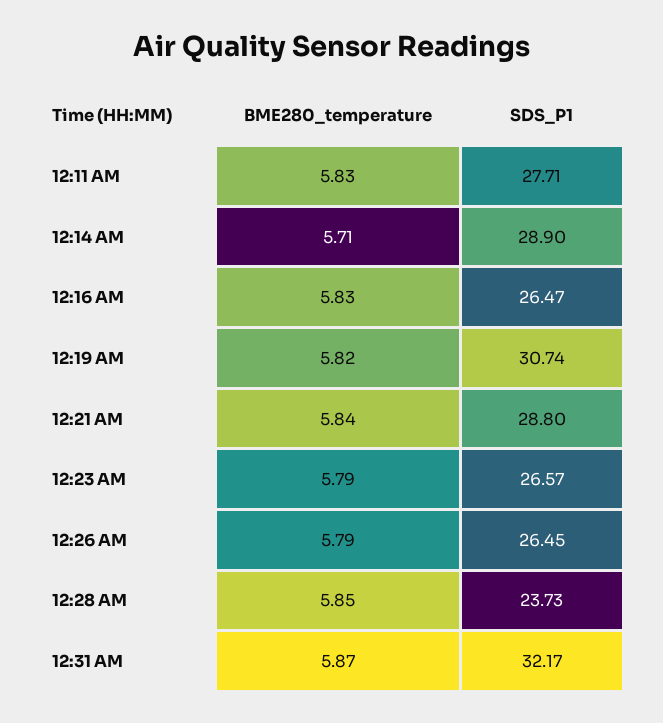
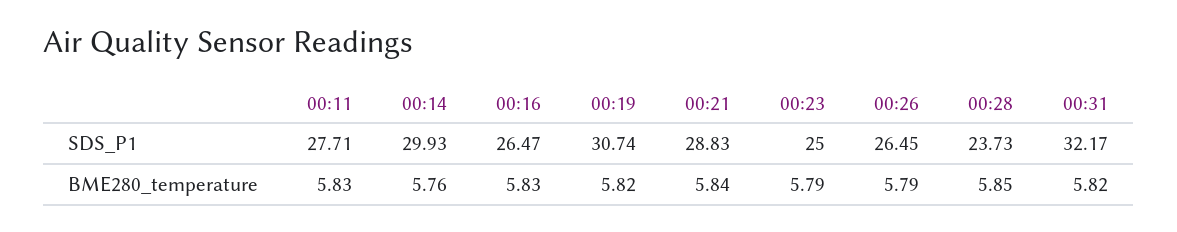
  {
    "BME280_temperature": {
      "12:11 AM": 5.83,
-     "12:14 AM": 5.71,
+     "12:14 AM": 5.76,
      "12:16 AM": 5.83,
      "12:19 AM": 5.82,
      "12:21 AM": 5.84,
      "12:23 AM": 5.79,
      "12:26 AM": 5.79,
      "12:28 AM": 5.85,
-     "12:31 AM": 5.87
+     "12:31 AM": 5.82
    },
    "SDS_P1": {
      "12:11 AM": 27.71,
-     "12:14 AM": 28.9,
+     "12:14 AM": 29.93,
      "12:16 AM": 26.47,
      "12:19 AM": 30.74,
-     "12:21 AM": 28.8,
+     "12:21 AM": 28.83,
-     "12:23 AM": 26.57,
+     "12:23 AM": 25,
      "12:26 AM": 26.45,
      "12:28 AM": 23.73,
      "12:31 AM": 32.17
    }
  }

